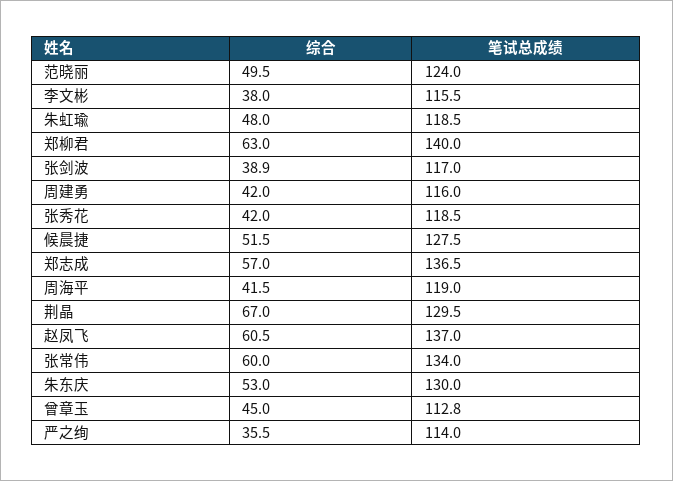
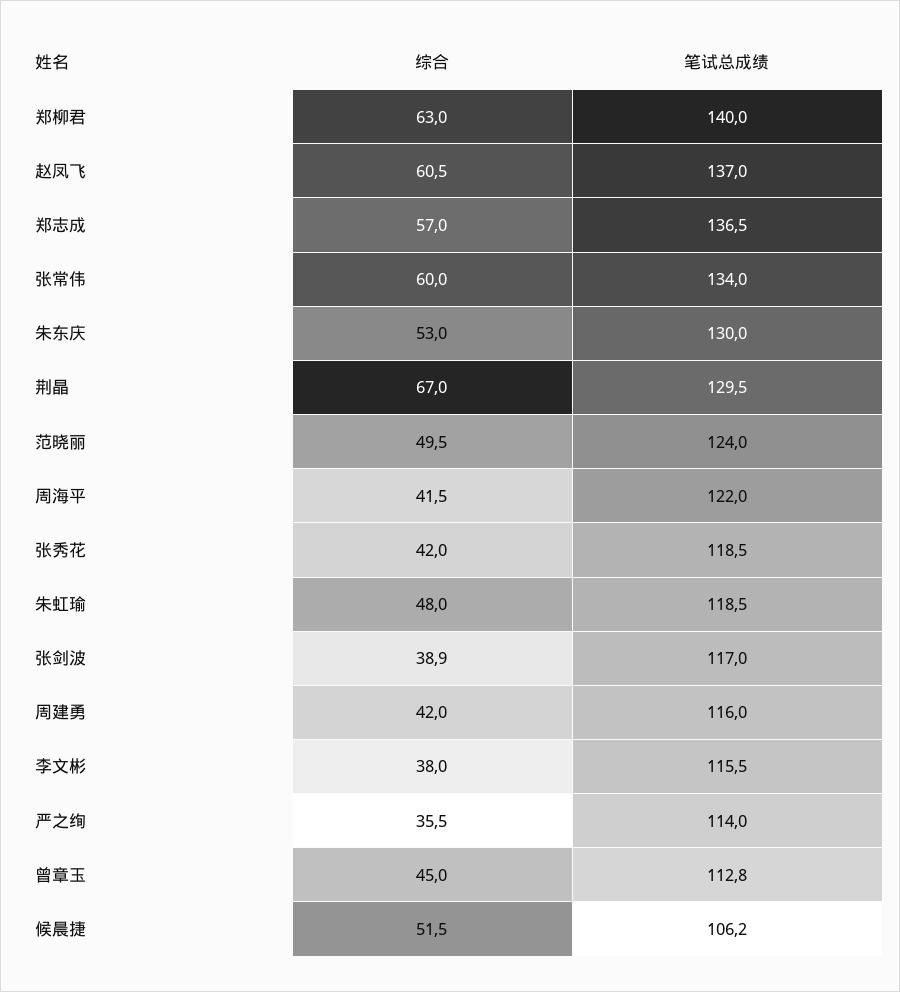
  {
    "综合": {
      "范晓丽": 49.5,
      "李文彬": 38,
      "朱虹瑜": 48,
      "郑柳君": 63,
      "张剑波": 38.9,
      "周建勇": 42,
      "张秀花": 42,
      "候晨捷": 51.5,
      "郑志成": 57,
      "周海平": 41.5,
      "荆晶": 67,
      "赵凤飞": 60.5,
      "张常伟": 60,
      "朱东庆": 53,
      "曾章玉": 45,
      "严之绚": 35.5
    },
    "笔试总成绩": {
      "范晓丽": 124,
      "李文彬": 115.5,
      "朱虹瑜": 118.5,
      "郑柳君": 140,
      "张剑波": 117,
      "周建勇": 116,
      "张秀花": 118.5,
-     "候晨捷": 127.5,
+     "候晨捷": 106.2,
      "郑志成": 136.5,
-     "周海平": 119,
+     "周海平": 122,
      "荆晶": 129.5,
      "赵凤飞": 137,
      "张常伟": 134,
      "朱东庆": 130,
      "曾章玉": 112.8,
      "严之绚": 114
    }
  }

